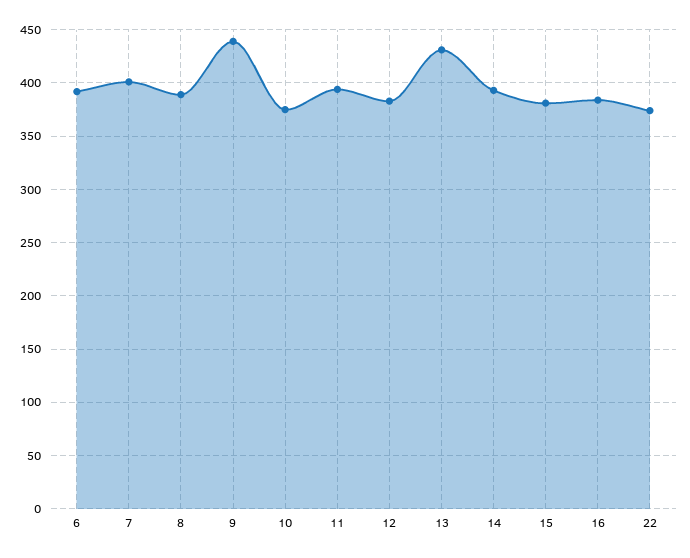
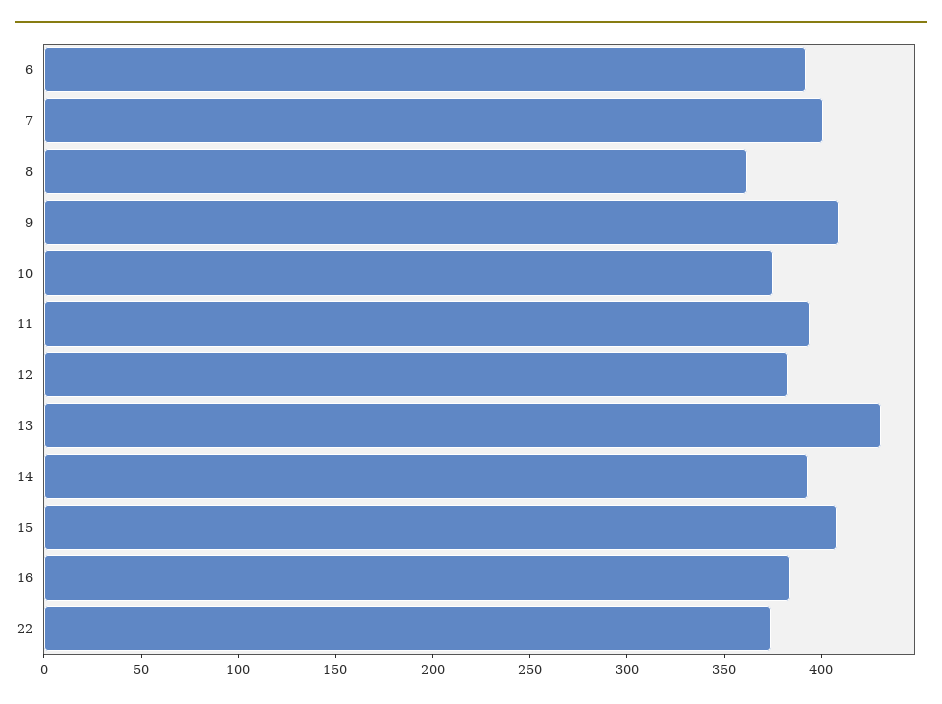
  {
    "6": 390,
    "7": 400,
-   "8": 390,
+   "8": 360,
-   "9": 440,
+   "9": 410,
    "10": 380,
    "11": 390,
    "12": 380,
    "13": 430,
    "14": 390,
-   "15": 380,
+   "15": 410,
    "16": 380,
    "22": 370
  }

